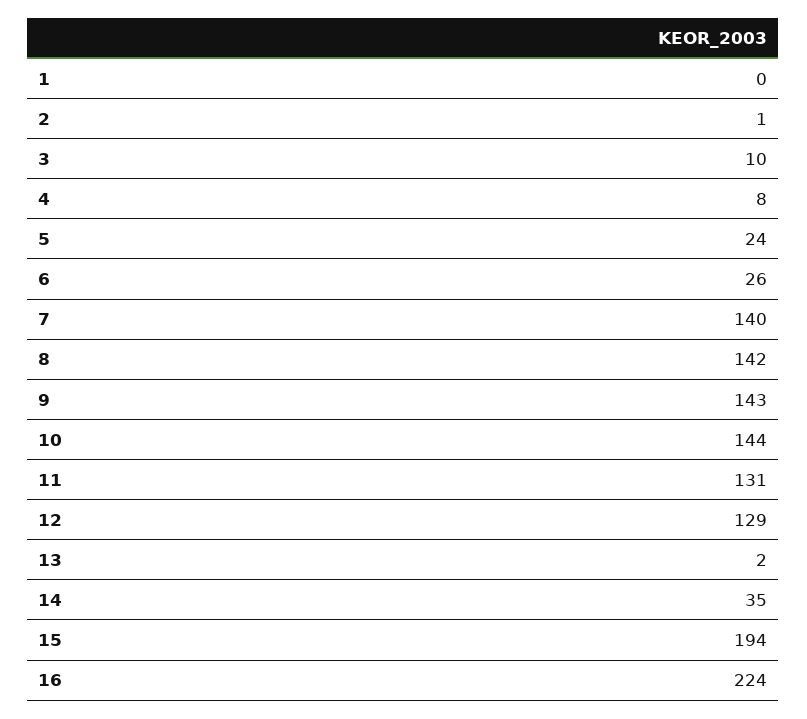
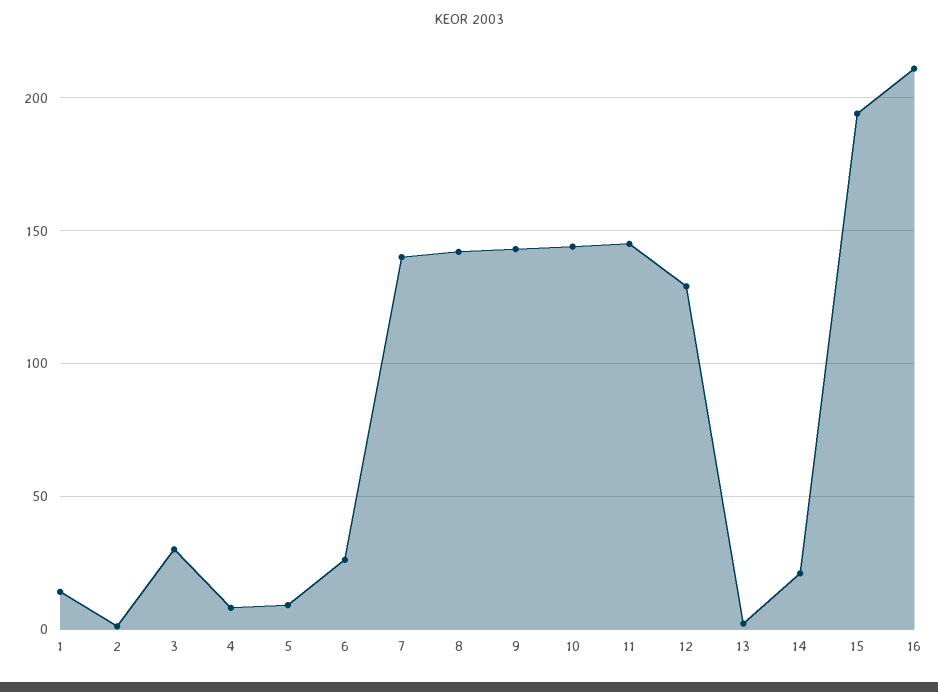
  {
-   "1": 0,
+   "1": 15,
    "2": 1,
-   "3": 10,
+   "3": 30,
    "4": 8,
-   "5": 24,
+   "5": 10,
    "6": 26,
    "7": 140,
    "8": 142,
    "9": 143,
    "10": 144,
-   "11": 131,
+   "11": 145,
    "12": 129,
    "13": 2,
-   "14": 35,
+   "14": 20,
    "15": 194,
-   "16": 224
+   "16": 210
  }

